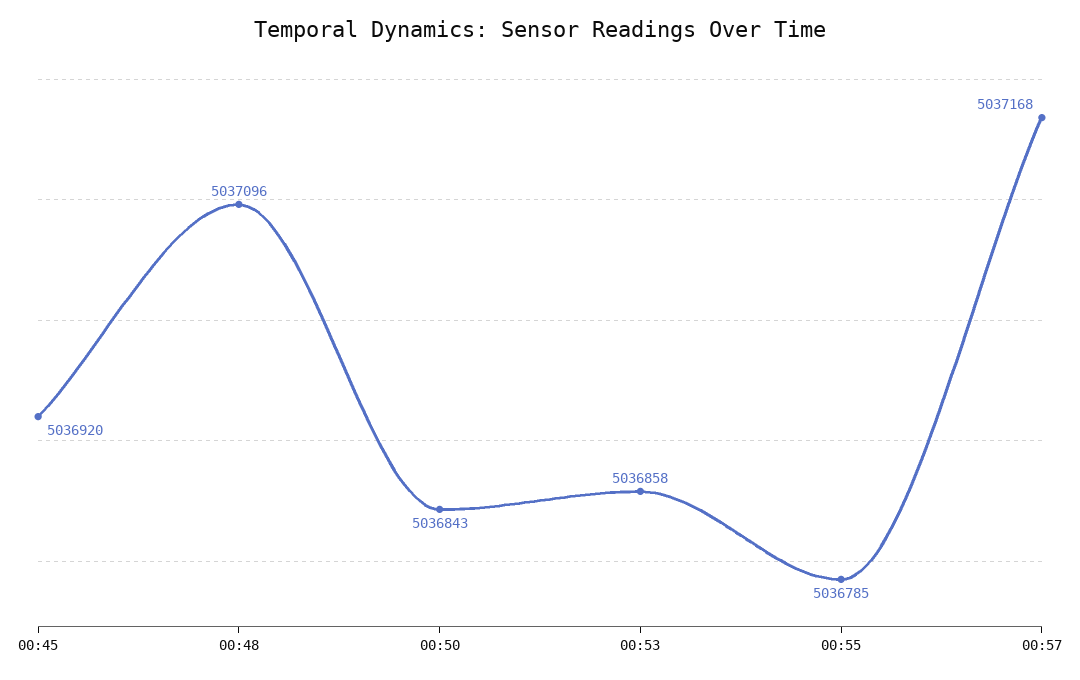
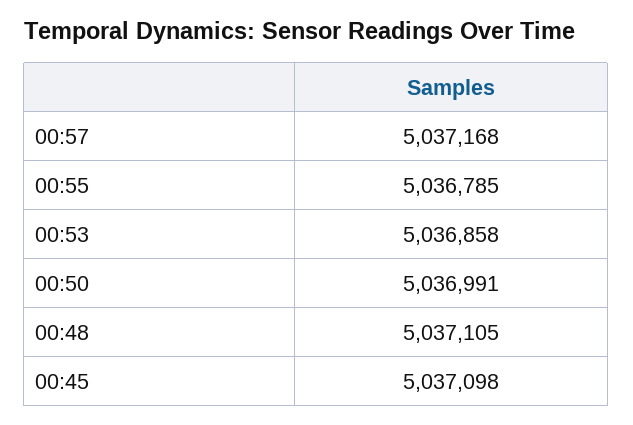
  {
-   "00:45": 5036920,
+   "00:45": 5037098,
-   "00:48": 5037096,
+   "00:48": 5037105,
-   "00:50": 5036843,
+   "00:50": 5036991,
    "00:53": 5036858,
    "00:55": 5036785,
    "00:57": 5037168
  }

